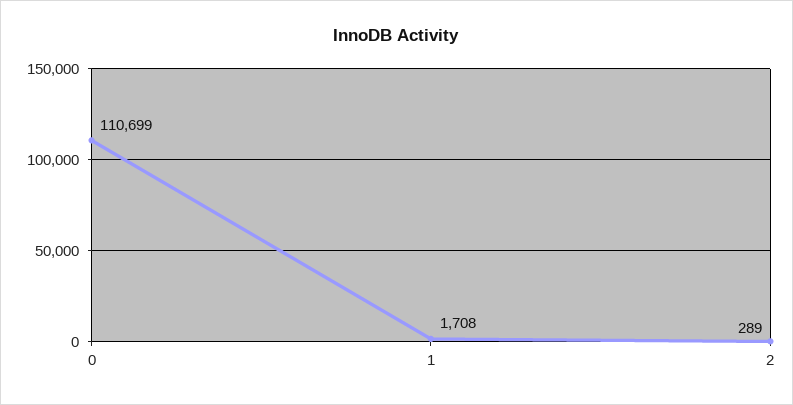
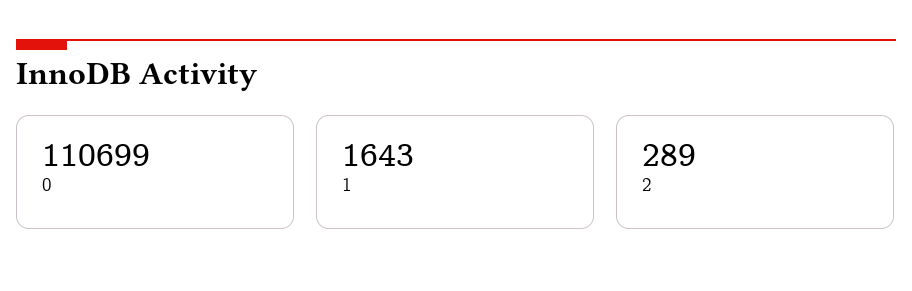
  {
    "0": 110699,
-   "1": 1708,
+   "1": 1643,
    "2": 289
  }

